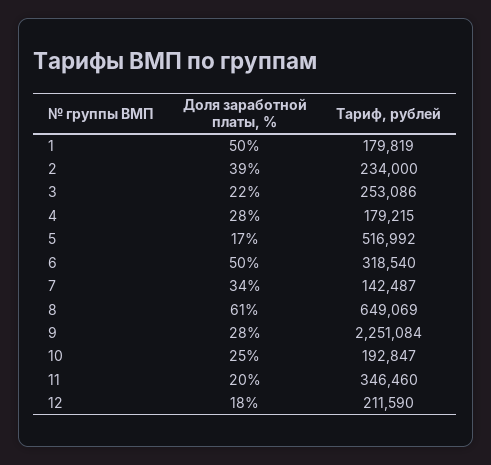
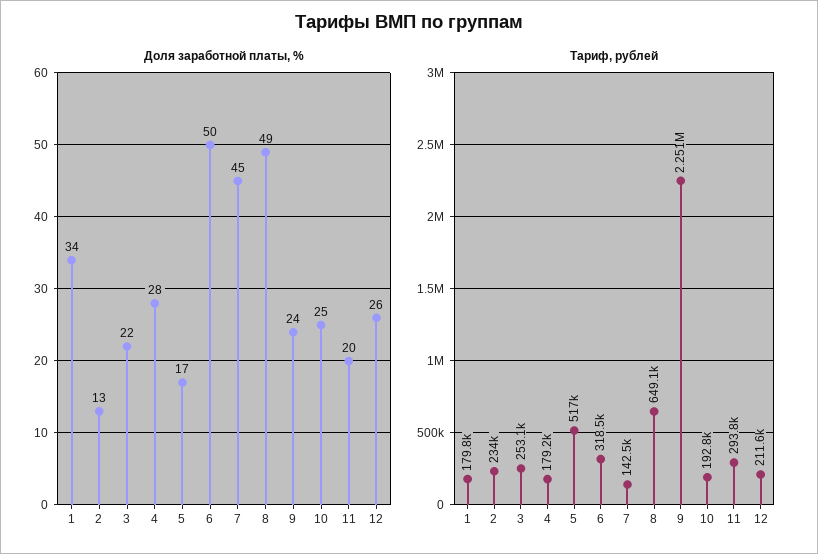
  {
    "Доля заработной платы, %": {
-     "1": 50,
+     "1": 34,
-     "2": 39,
+     "2": 13,
      "3": 22,
      "4": 28,
      "5": 17,
      "6": 50,
-     "7": 34,
+     "7": 45,
-     "8": 61,
+     "8": 49,
-     "9": 28,
+     "9": 24,
      "10": 25,
      "11": 20,
-     "12": 18
+     "12": 26
    },
    "Тариф, рублей": {
      "1": 179819,
      "2": 234000,
      "3": 253086,
      "4": 179215,
      "5": 516992,
      "6": 318540,
      "7": 142487,
      "8": 649069,
      "9": 2251084,
      "10": 192847,
-     "11": 346460,
+     "11": 293800,
      "12": 211590
    }
  }

